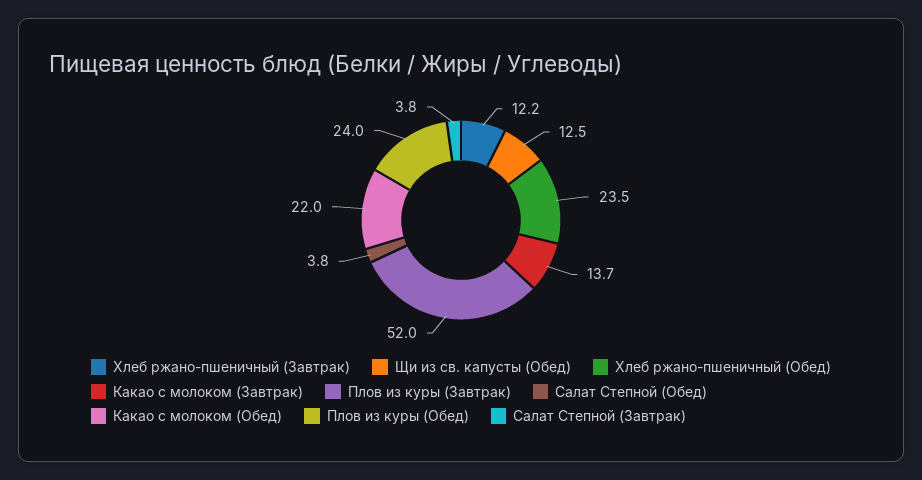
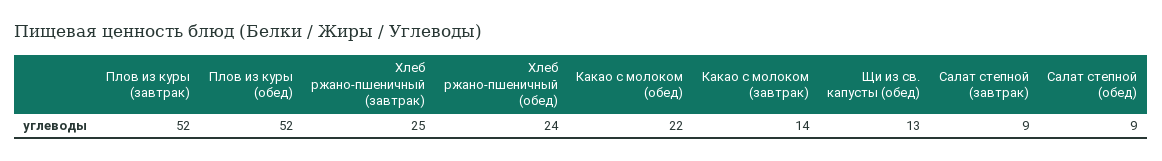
  {
-   "Хлеб ржано-пшеничный (Завтрак)": 12.2,
+   "Хлеб ржано-пшеничный (Завтрак)": 25,
    "Щи из св. капусты (Обед)": 12.5,
    "Хлеб ржано-пшеничный (Обед)": 23.5,
    "Какао с молоком (Завтрак)": 13.7,
    "Плов из куры (Завтрак)": 52,
-   "Салат Степной (Обед)": 3.8,
+   "Салат Степной (Обед)": 9,
    "Какао с молоком (Обед)": 22,
-   "Плов из куры (Обед)": 24,
+   "Плов из куры (Обед)": 52,
-   "Салат Степной (Завтрак)": 3.8
+   "Салат Степной (Завтрак)": 9
  }

